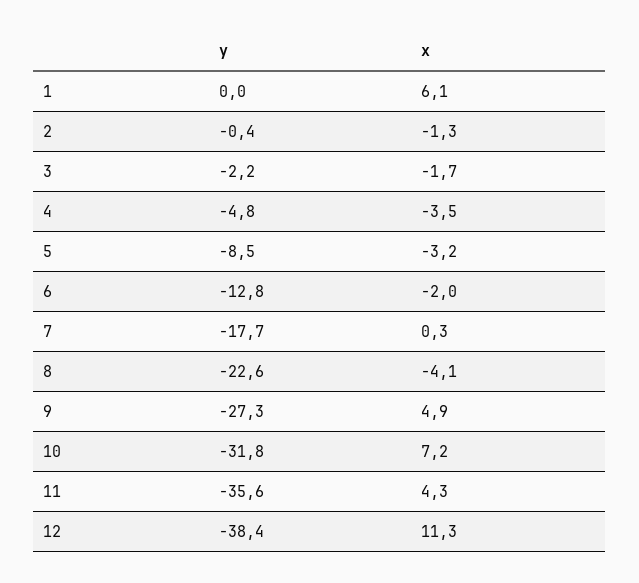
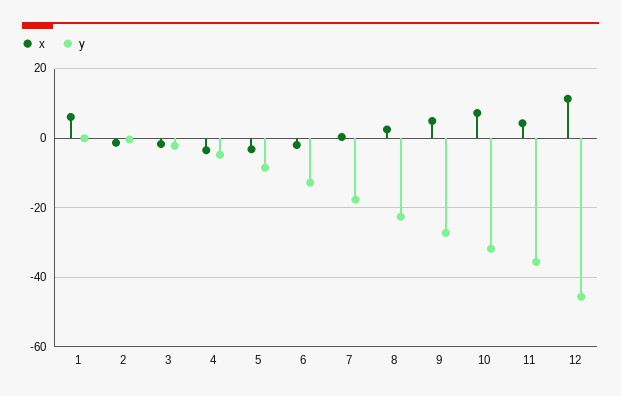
  {
    "y": {
      "1": 0,
      "2": -0.4,
      "3": -2.2,
      "4": -4.8,
      "5": -8.5,
      "6": -12.8,
      "7": -17.7,
      "8": -22.6,
      "9": -27.3,
      "10": -31.8,
      "11": -35.6,
-     "12": -38.4
+     "12": -46
    },
    "x": {
      "1": 6.1,
      "2": -1.3,
      "3": -1.7,
      "4": -3.5,
      "5": -3.2,
      "6": -2,
      "7": 0.3,
-     "8": -4.1,
+     "8": 2,
      "9": 4.9,
      "10": 7.2,
      "11": 4.3,
      "12": 11.3
    }
  }

